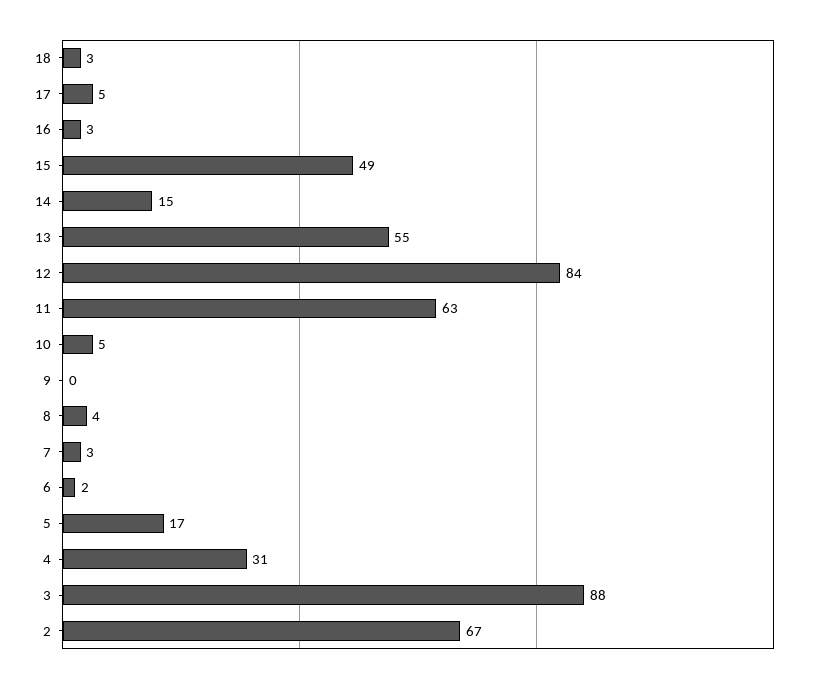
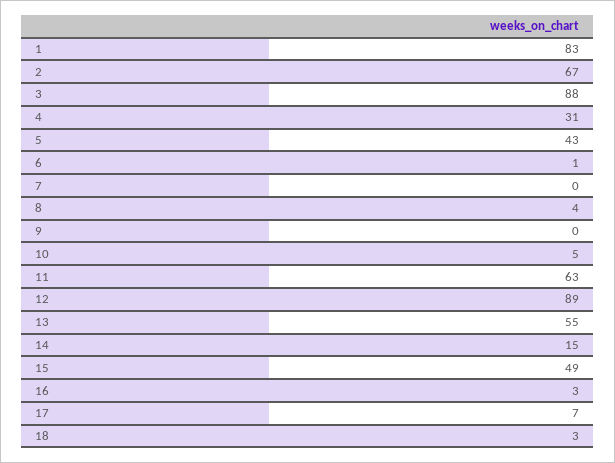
  {
    "18": 3,
-   "17": 5,
+   "17": 7,
    "16": 3,
    "15": 49,
    "14": 15,
    "13": 55,
-   "12": 84,
+   "12": 89,
    "11": 63,
    "10": 5,
    "9": 0,
    "8": 4,
-   "7": 3,
+   "7": 0,
-   "6": 2,
+   "6": 1,
-   "5": 17,
+   "5": 43,
    "4": 31,
    "3": 88,
-   "2": 67
+   "2": 67,
+   "1": 83
  }

